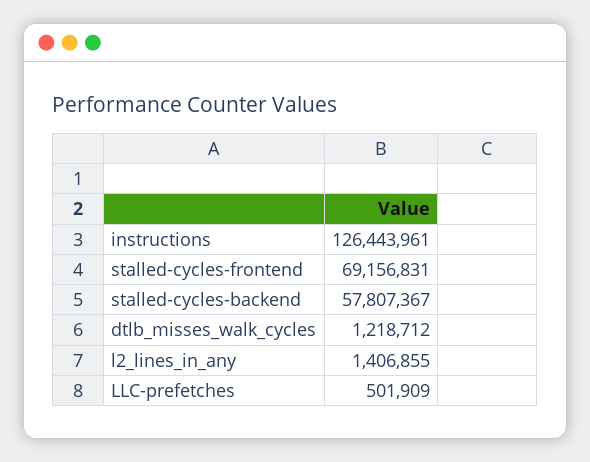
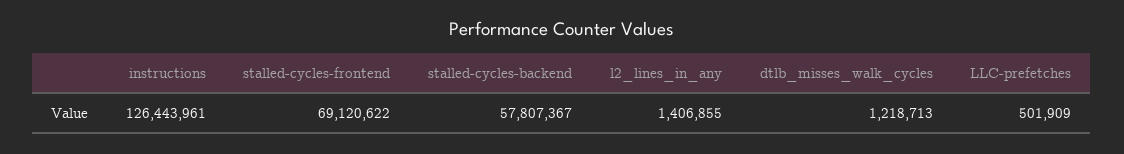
  {
    "instructions": 126443961,
-   "stalled-cycles-frontend": 69156831,
+   "stalled-cycles-frontend": 69120622,
    "stalled-cycles-backend": 57807367,
-   "dtlb_misses_walk_cycles": 1218712,
+   "dtlb_misses_walk_cycles": 1218713,
    "l2_lines_in_any": 1406855,
    "LLC-prefetches": 501909
  }

